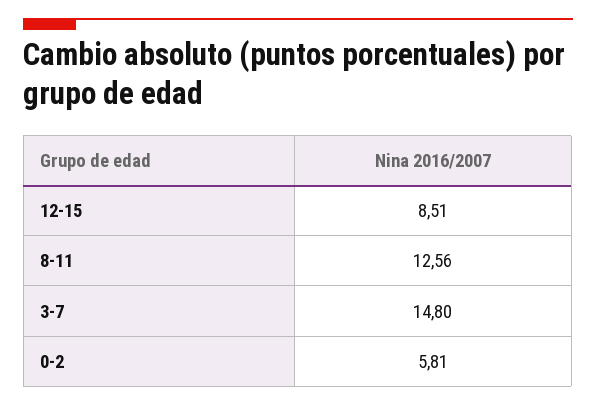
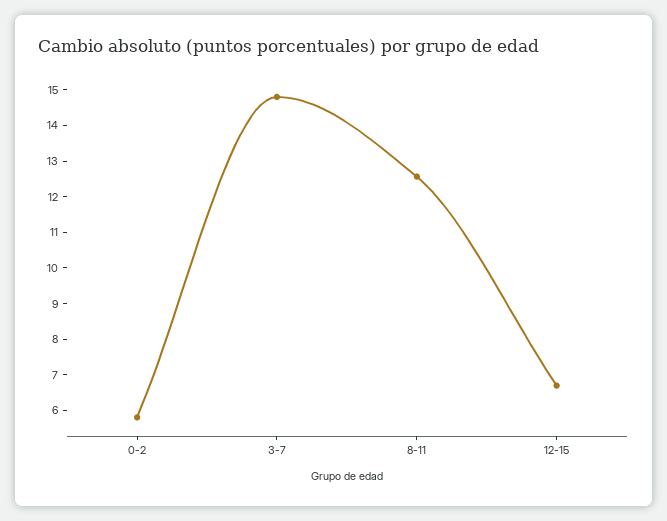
  {
-   "12-15": 8.51,
+   "12-15": 6.75,
    "8-11": 12.56,
    "3-7": 14.8,
    "0-2": 5.81
  }

